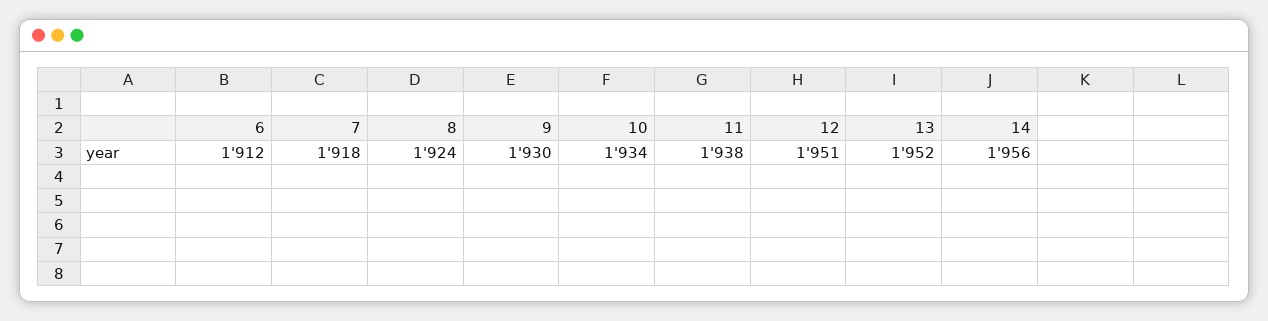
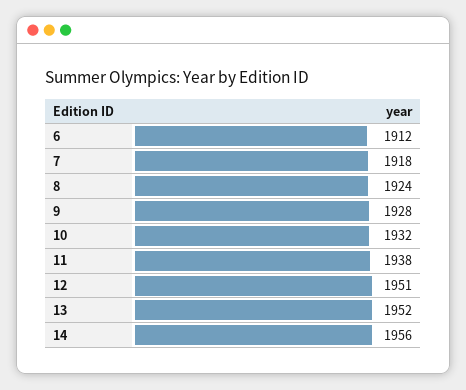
  {
    "6": 1912,
    "7": 1918,
    "8": 1924,
-   "9": 1930,
+   "9": 1928,
-   "10": 1934,
+   "10": 1932,
    "11": 1938,
    "12": 1951,
    "13": 1952,
    "14": 1956
  }

